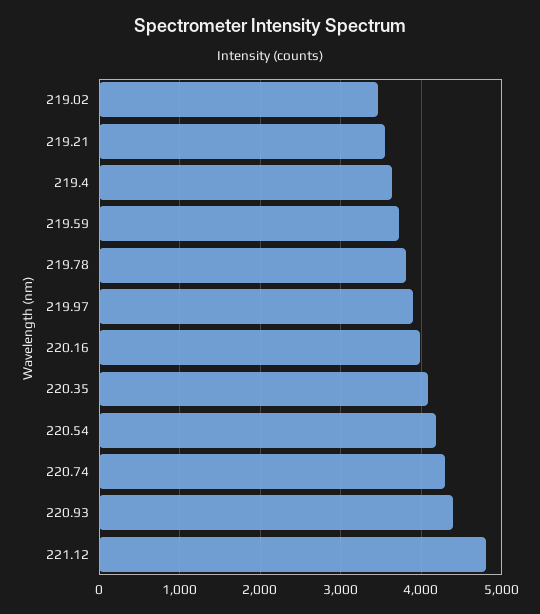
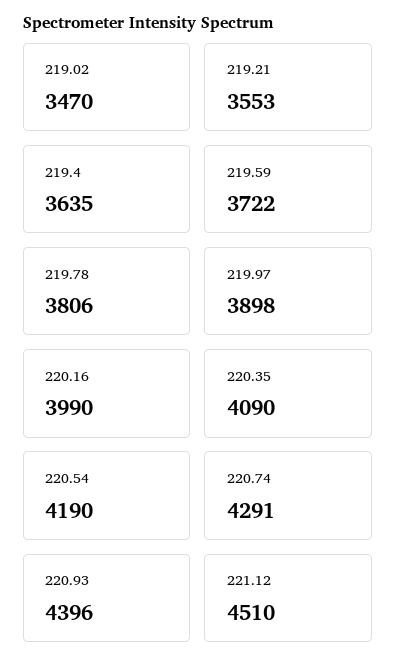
  {
    "219.02": 3470,
    "219.21": 3553,
    "219.4": 3635,
    "219.59": 3722,
    "219.78": 3806,
    "219.97": 3898,
    "220.16": 3990,
    "220.35": 4090,
    "220.54": 4190,
    "220.74": 4291,
    "220.93": 4396,
-   "221.12": 4800
+   "221.12": 4510
  }

